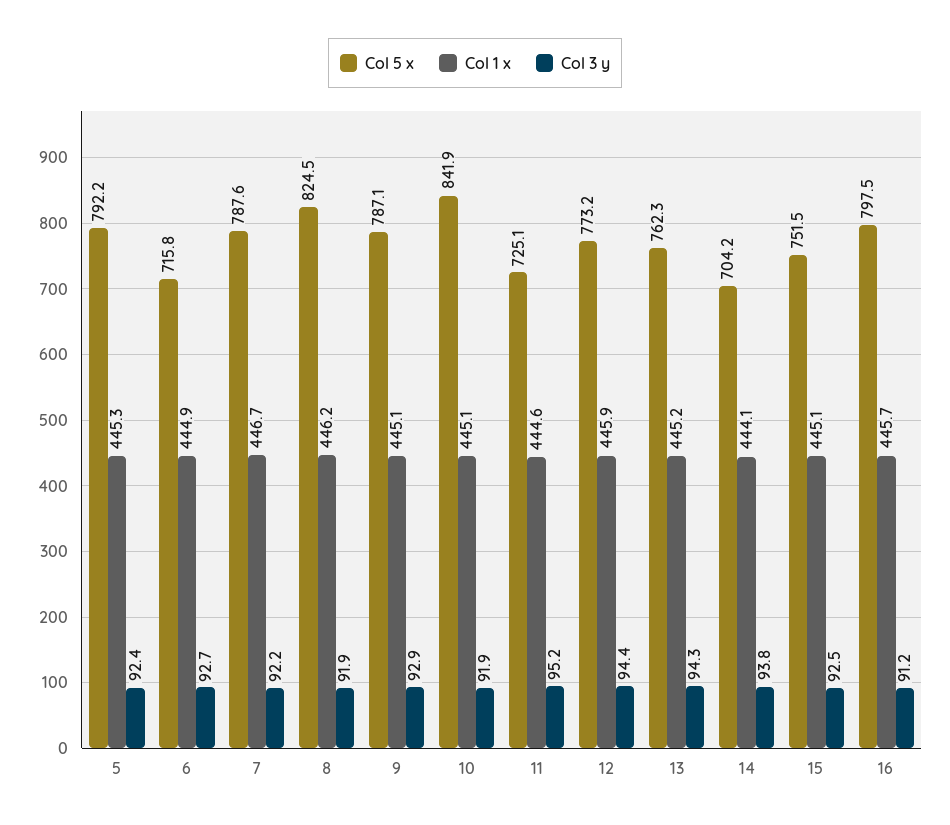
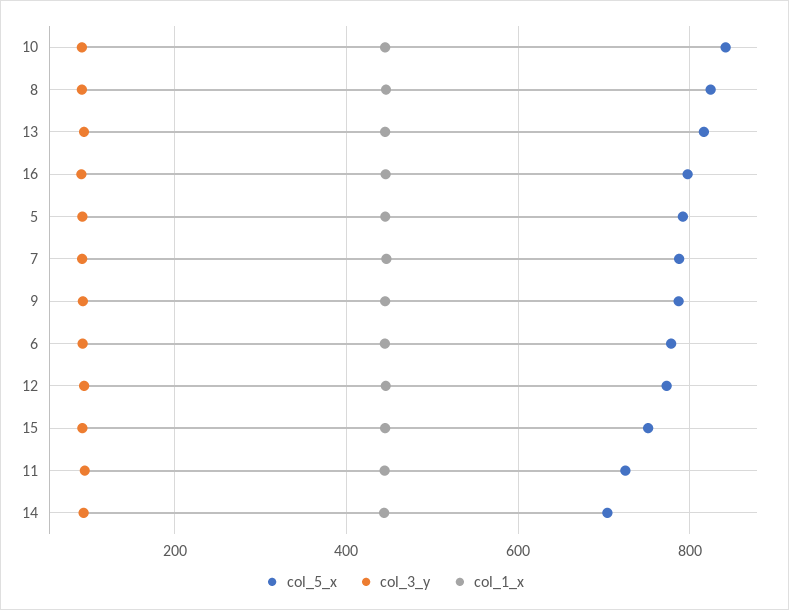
  {
    "Col 5 x": {
      "5": 792.2,
-     "6": 715.8,
+     "6": 780,
      "7": 787.6,
      "8": 824.5,
      "9": 787.1,
      "10": 841.9,
      "11": 725.1,
      "12": 773.2,
-     "13": 762.3,
+     "13": 820,
      "14": 704.2,
      "15": 751.5,
      "16": 797.5
    },
    "Col 1 x": {
      "5": 445.3,
      "6": 444.9,
      "7": 446.7,
      "8": 446.2,
      "9": 445.1,
      "10": 445.1,
      "11": 444.6,
      "12": 445.9,
      "13": 445.2,
      "14": 444.1,
      "15": 445.1,
      "16": 445.7
    },
    "Col 3 y": {
      "5": 92.4,
      "6": 92.7,
      "7": 92.2,
      "8": 91.9,
      "9": 92.9,
      "10": 91.9,
      "11": 95.2,
      "12": 94.4,
      "13": 94.3,
      "14": 93.8,
      "15": 92.5,
      "16": 91.2
    }
  }

